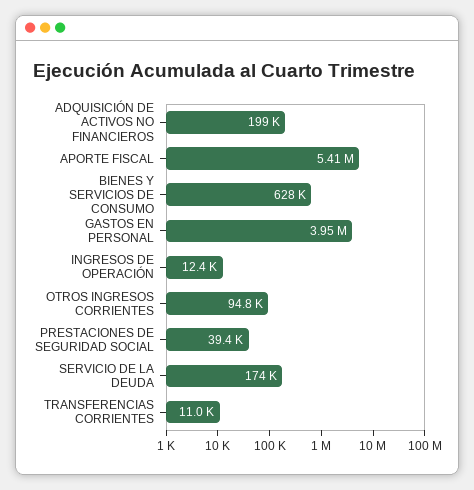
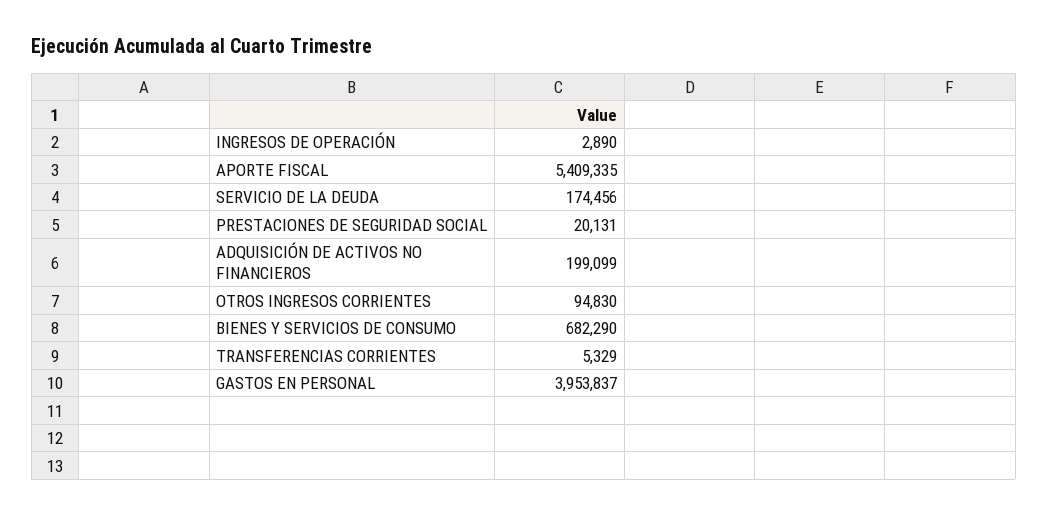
  {
    "ADQUISICIÓN DE ACTIVOS NO FINANCIEROS": 199099,
    "APORTE FISCAL": 5409335,
-   "BIENES Y SERVICIOS DE CONSUMO": 628000,
+   "BIENES Y SERVICIOS DE CONSUMO": 682290,
    "GASTOS EN PERSONAL": 3953837,
-   "INGRESOS DE OPERACIÓN": 12400,
+   "INGRESOS DE OPERACIÓN": 2890,
    "OTROS INGRESOS CORRIENTES": 94830,
-   "PRESTACIONES DE SEGURIDAD SOCIAL": 39400,
+   "PRESTACIONES DE SEGURIDAD SOCIAL": 20131,
    "SERVICIO DE LA DEUDA": 174456,
-   "TRANSFERENCIAS CORRIENTES": 11000
+   "TRANSFERENCIAS CORRIENTES": 5329
  }

